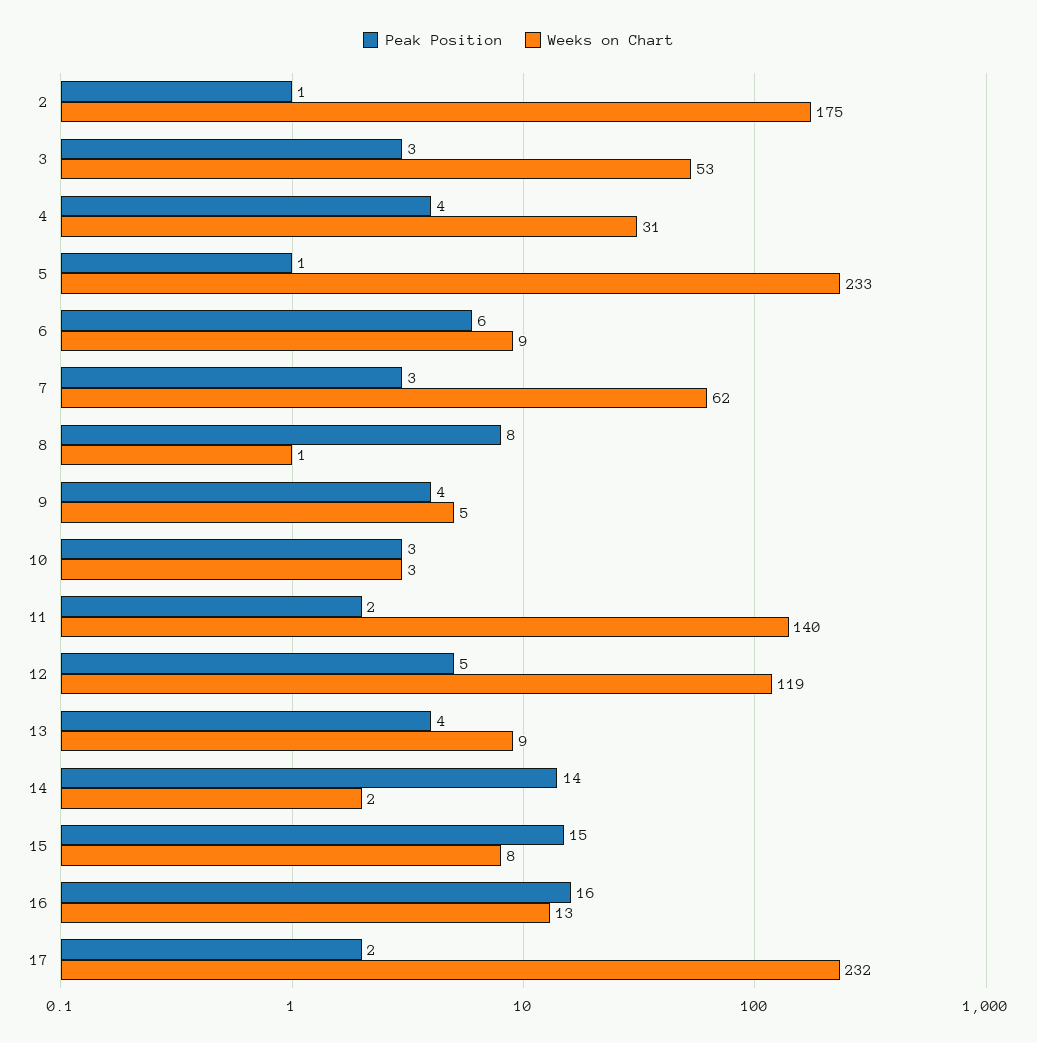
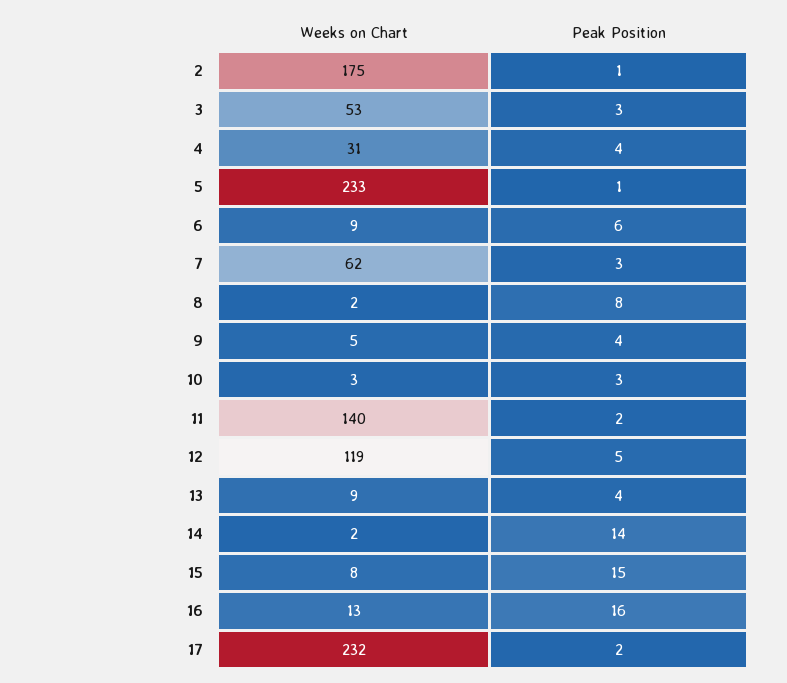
  {
    "Peak Position": {
      "2": 1,
      "3": 3,
      "4": 4,
      "5": 1,
      "6": 6,
      "7": 3,
      "8": 8,
      "9": 4,
      "10": 3,
      "11": 2,
      "12": 5,
      "13": 4,
      "14": 14,
      "15": 15,
      "16": 16,
      "17": 2
    },
    "Weeks on Chart": {
      "2": 175,
      "3": 53,
      "4": 31,
      "5": 233,
      "6": 9,
      "7": 62,
-     "8": 1,
+     "8": 2,
      "9": 5,
      "10": 3,
      "11": 140,
      "12": 119,
      "13": 9,
      "14": 2,
      "15": 8,
      "16": 13,
      "17": 232
    }
  }

